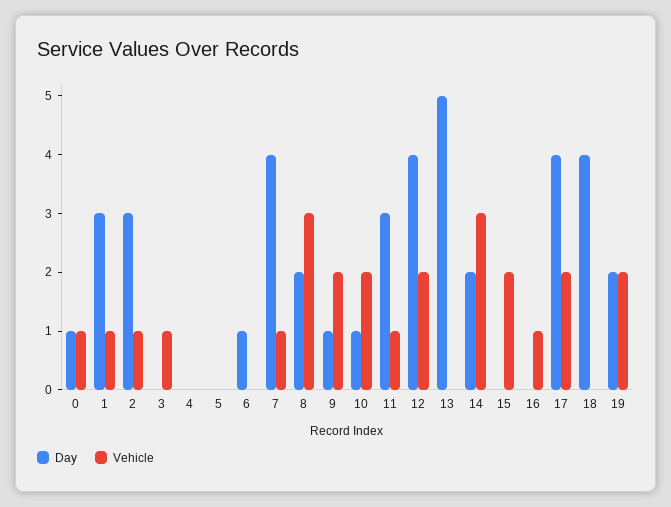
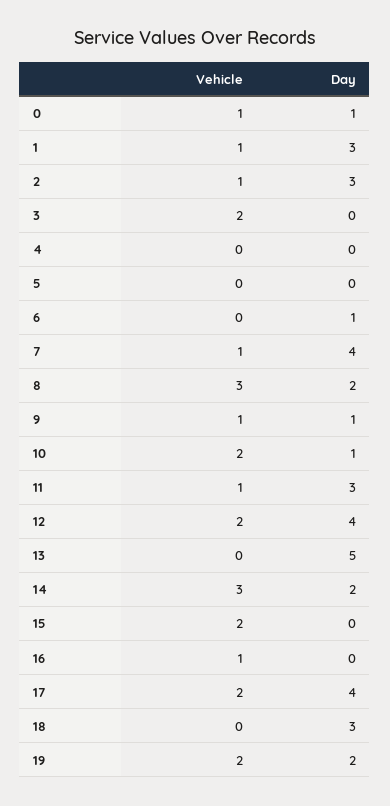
  {
    "Day": {
      "0": 1,
      "1": 3,
      "2": 3,
      "3": 0,
      "4": 0,
      "5": 0,
      "6": 1,
      "7": 4,
      "8": 2,
      "9": 1,
      "10": 1,
      "11": 3,
      "12": 4,
      "13": 5,
      "14": 2,
      "15": 0,
      "16": 0,
      "17": 4,
-     "18": 4,
+     "18": 3,
      "19": 2
    },
    "Vehicle": {
      "0": 1,
      "1": 1,
      "2": 1,
-     "3": 1,
+     "3": 2,
      "4": 0,
      "5": 0,
      "6": 0,
      "7": 1,
      "8": 3,
-     "9": 2,
+     "9": 1,
      "10": 2,
      "11": 1,
      "12": 2,
      "13": 0,
      "14": 3,
      "15": 2,
      "16": 1,
      "17": 2,
      "18": 0,
      "19": 2
    }
  }

